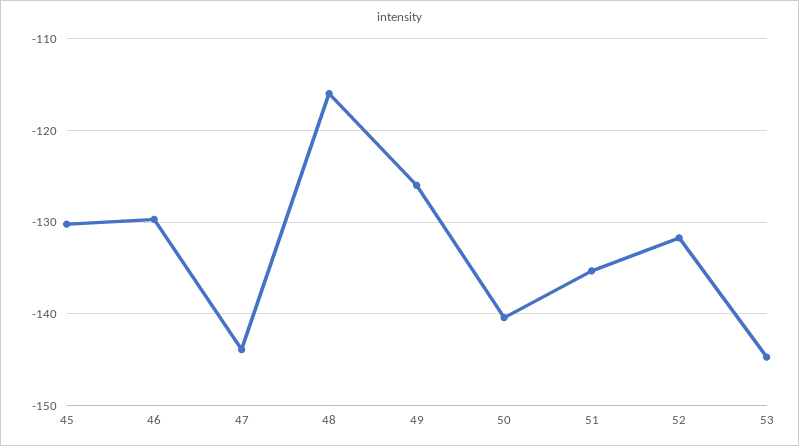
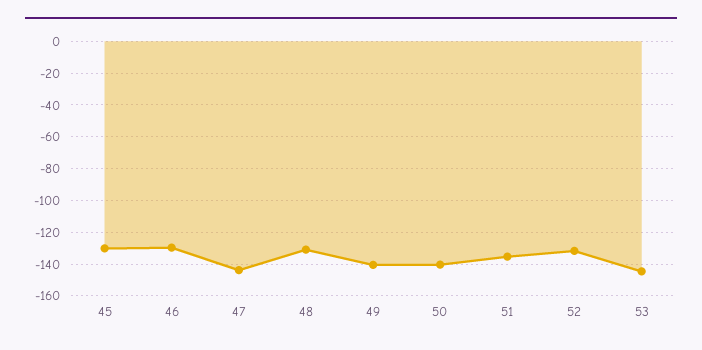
  {
    "45": -130,
    "46": -130,
    "47": -144,
-   "48": -116,
+   "48": -130,
-   "49": -126,
+   "49": -140,
    "50": -140,
    "51": -135,
    "52": -132,
    "53": -145
  }

